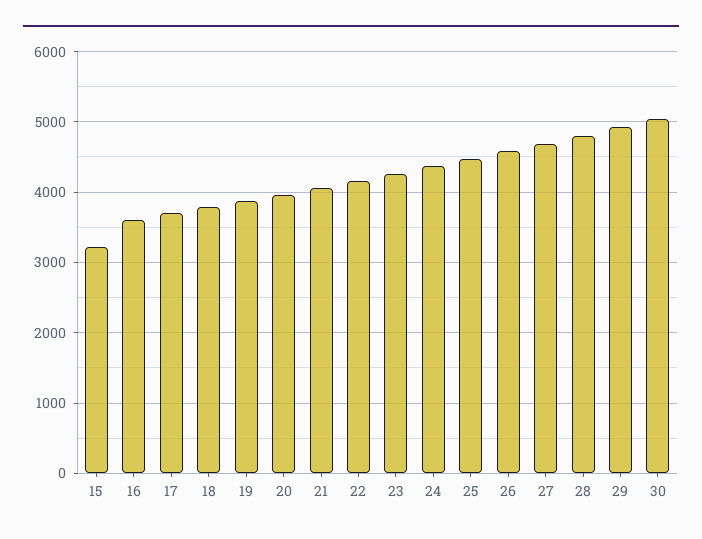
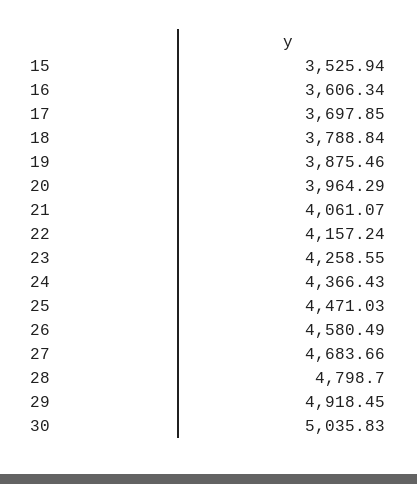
  {
-   "15": 3200,
+   "15": 3525.94,
    "16": 3606.34,
    "17": 3697.85,
    "18": 3788.84,
    "19": 3875.46,
    "20": 3964.29,
    "21": 4061.07,
    "22": 4157.24,
    "23": 4258.55,
    "24": 4366.43,
    "25": 4471.03,
    "26": 4580.49,
    "27": 4683.66,
    "28": 4798.7,
    "29": 4918.45,
    "30": 5035.83
  }

